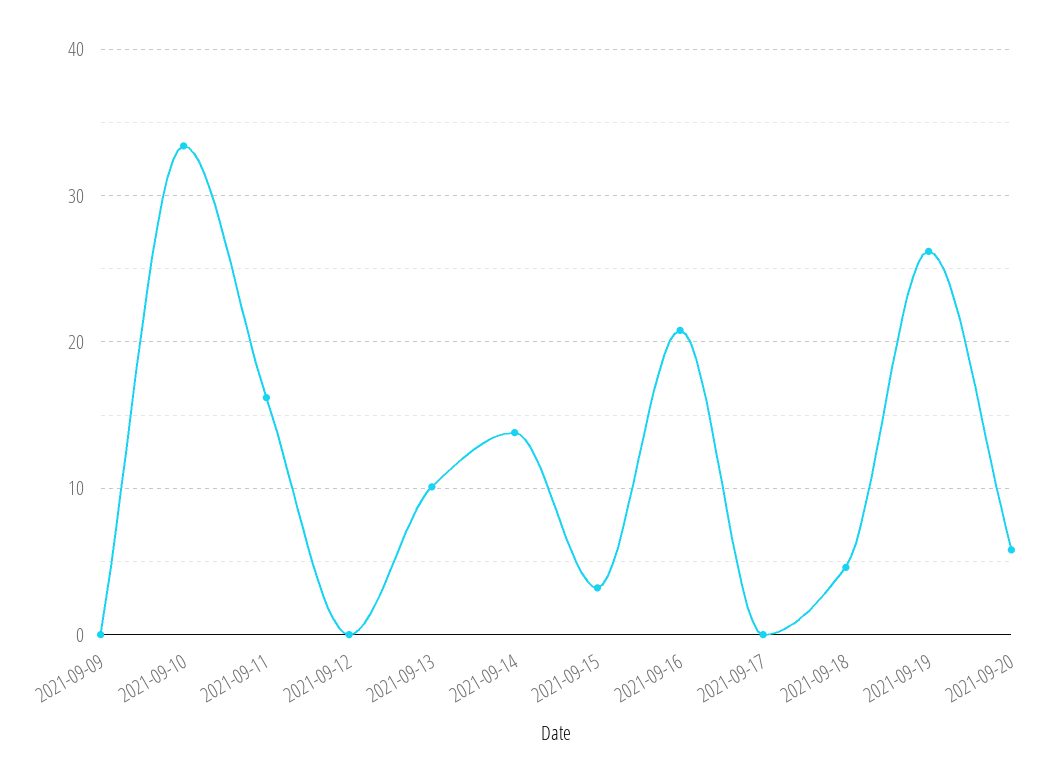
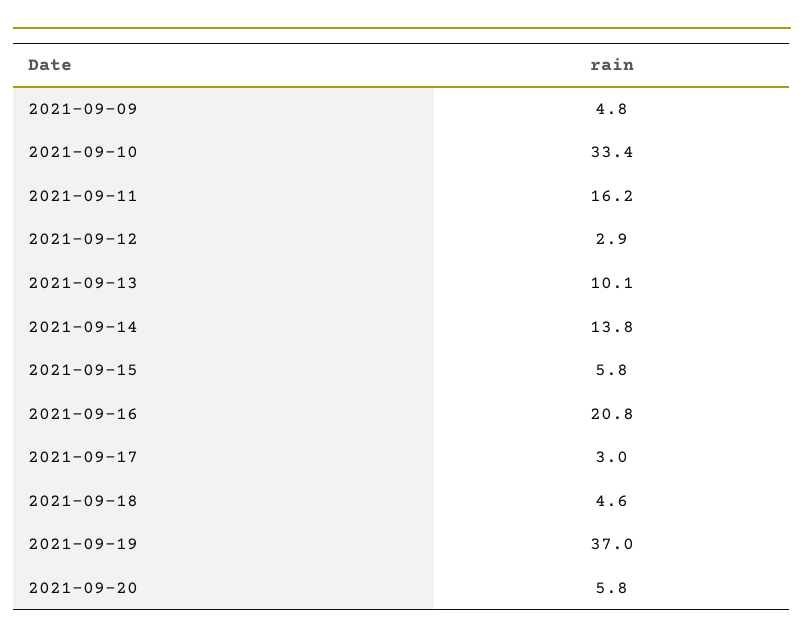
  {
-   "2021-09-09": 0,
+   "2021-09-09": 4.8,
    "2021-09-10": 33.4,
    "2021-09-11": 16.2,
-   "2021-09-12": 0,
+   "2021-09-12": 2.9,
    "2021-09-13": 10.1,
    "2021-09-14": 13.8,
-   "2021-09-15": 3,
+   "2021-09-15": 5.8,
    "2021-09-16": 20.8,
-   "2021-09-17": 0,
+   "2021-09-17": 3,
    "2021-09-18": 4.6,
-   "2021-09-19": 26,
+   "2021-09-19": 37,
    "2021-09-20": 5.8
  }

